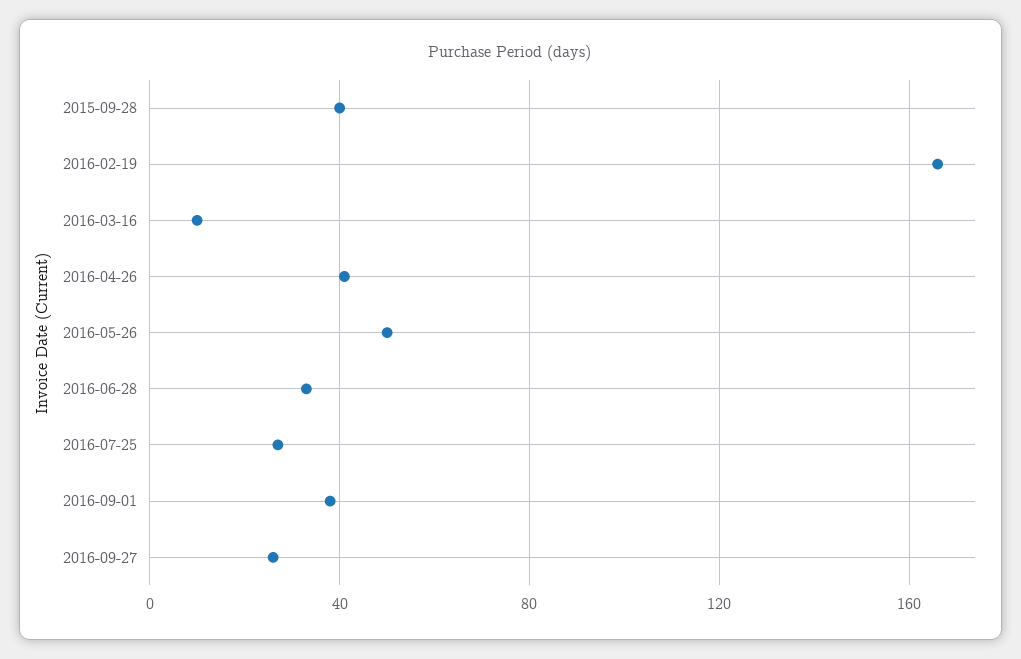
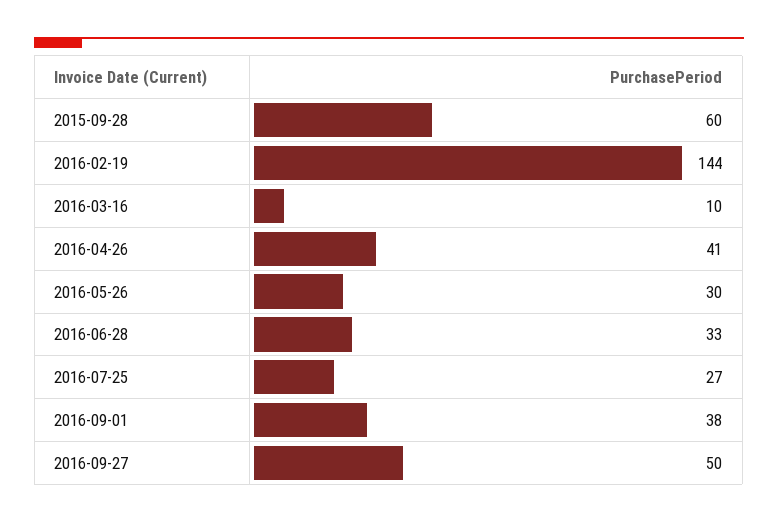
  {
-   "2015-09-28": 40,
+   "2015-09-28": 60,
-   "2016-02-19": 165,
+   "2016-02-19": 144,
    "2016-03-16": 10,
    "2016-04-26": 41,
-   "2016-05-26": 50,
+   "2016-05-26": 30,
    "2016-06-28": 33,
    "2016-07-25": 27,
    "2016-09-01": 38,
-   "2016-09-27": 25
+   "2016-09-27": 50
  }

